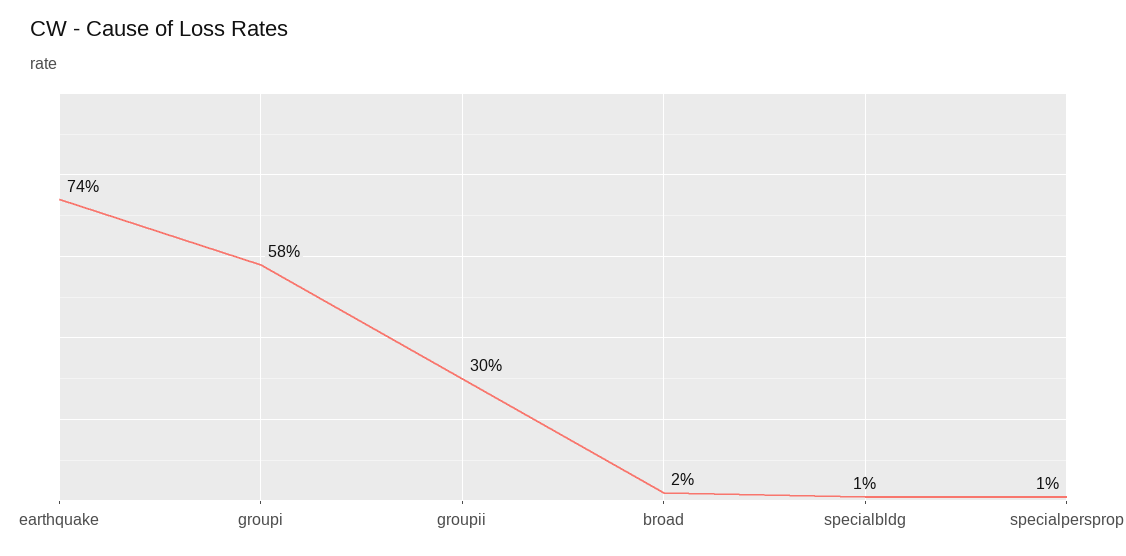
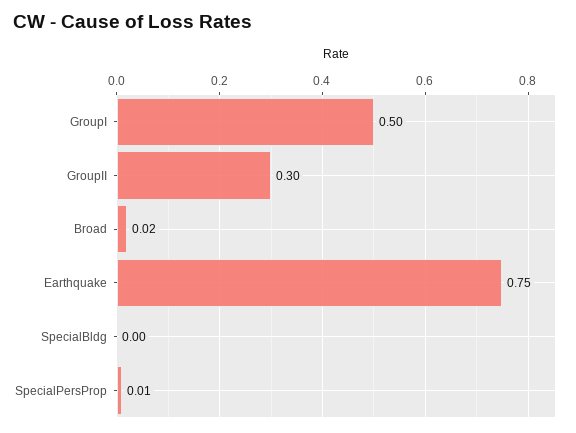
  {
-   "earthquake": 0.74,
+   "earthquake": 0.75,
-   "groupi": 0.58,
+   "groupi": 0.5,
    "groupii": 0.3,
    "broad": 0.02,
-   "specialbldg": 0.01,
+   "specialbldg": 0,
    "specialpersprop": 0.01
  }

